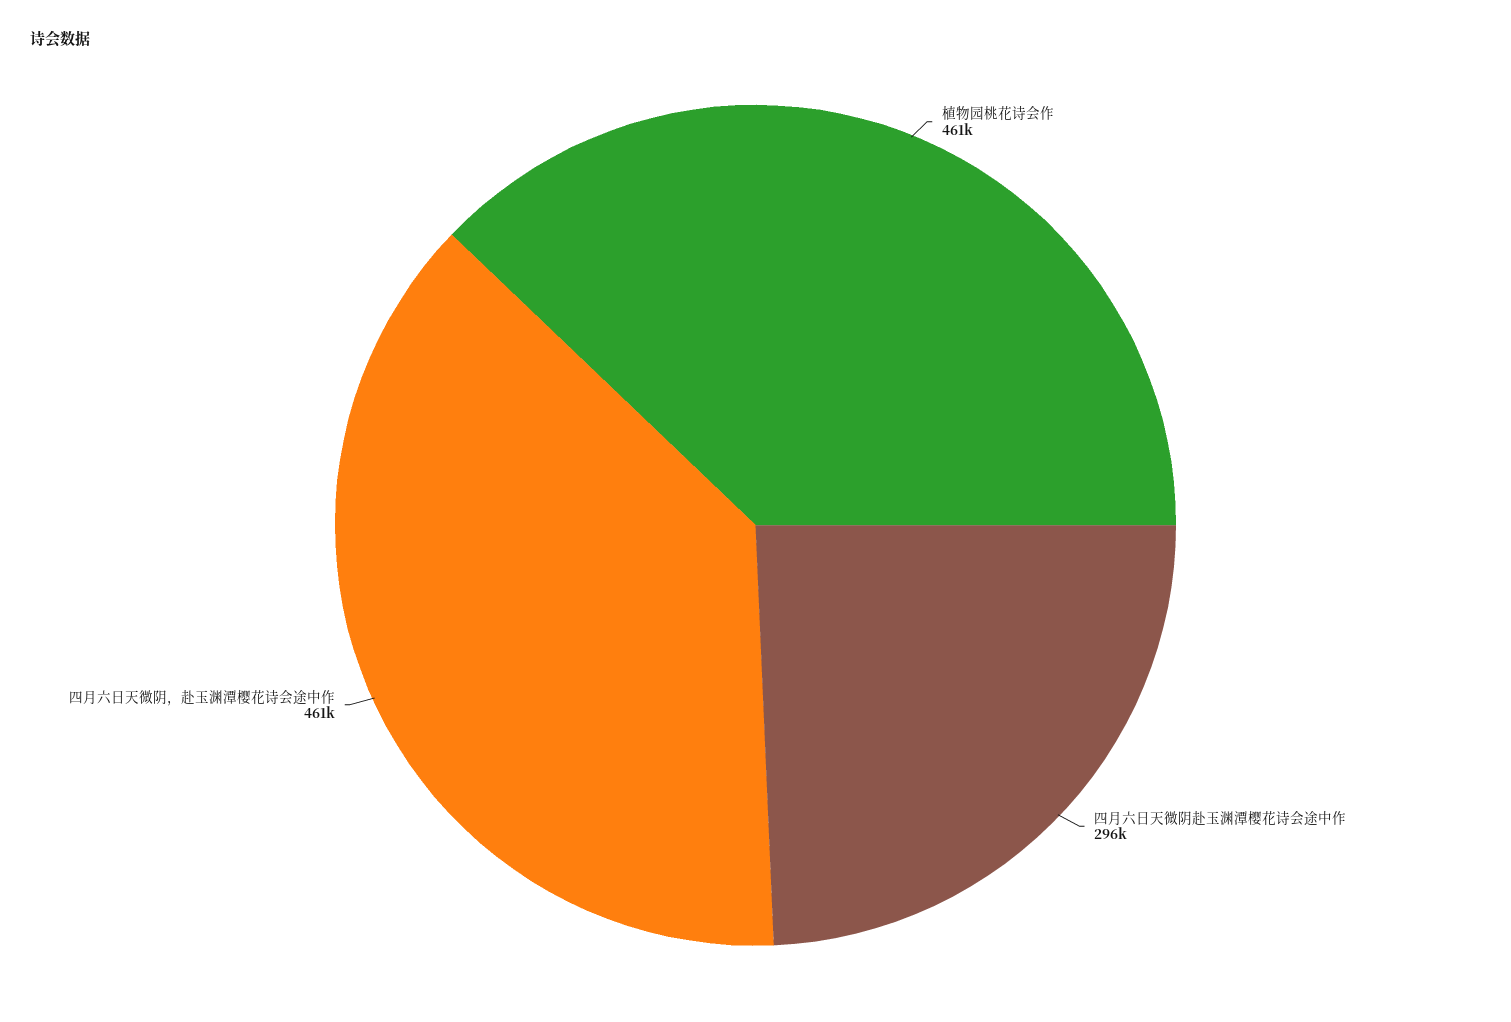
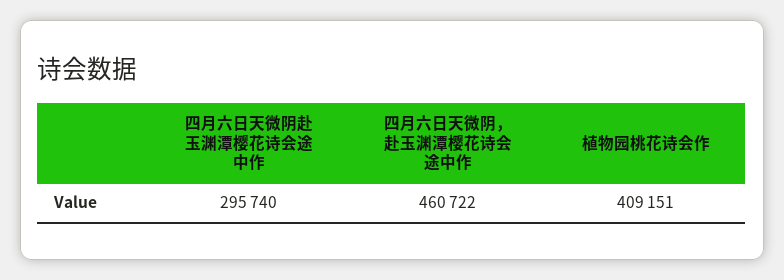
  {
-   "植物园桃花诗会作": 461000,
+   "植物园桃花诗会作": 409151,
    "四月六日天微阴赴玉渊潭樱花诗会途中作": 295740,
    "四月六日天微阴，赴玉渊潭樱花诗会途中作": 460722
  }

